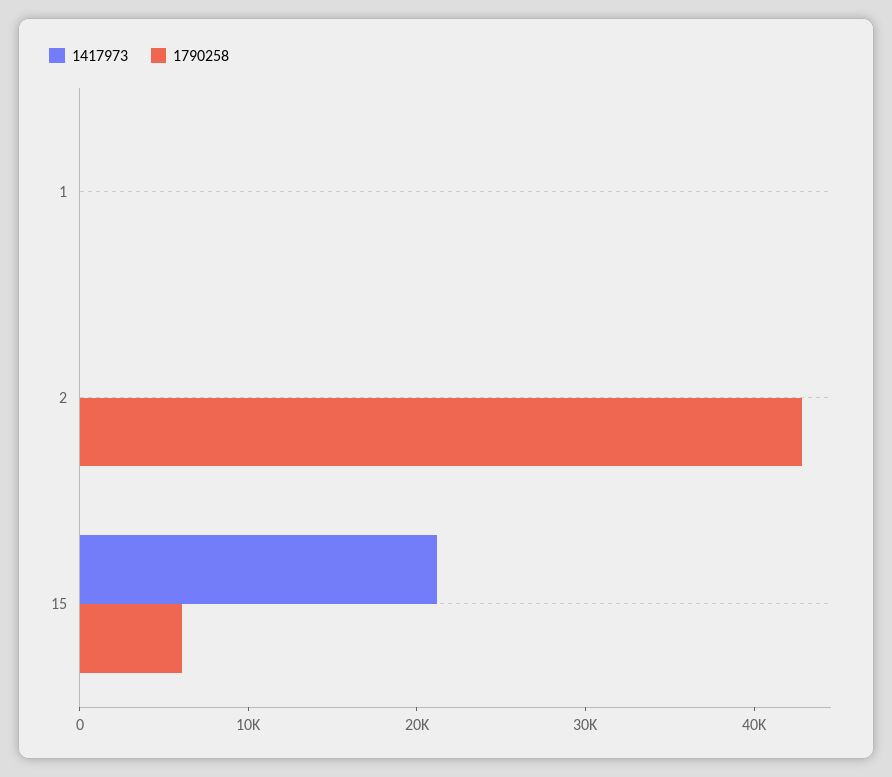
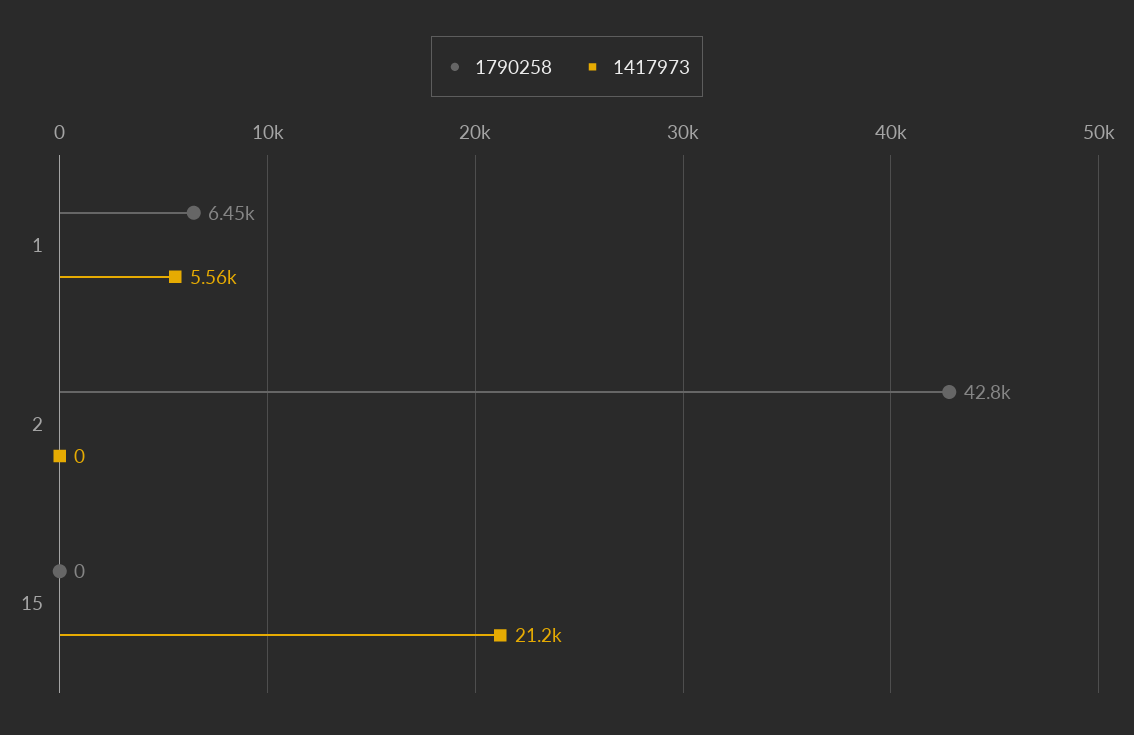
  {
    "1417973": {
-     "1": 0,
+     "1": 5560,
      "2": 0,
      "15": 21200
    },
    "1790258": {
-     "1": 0,
+     "1": 6450,
      "2": 42800,
-     "15": 6000
+     "15": 0
    }
  }

